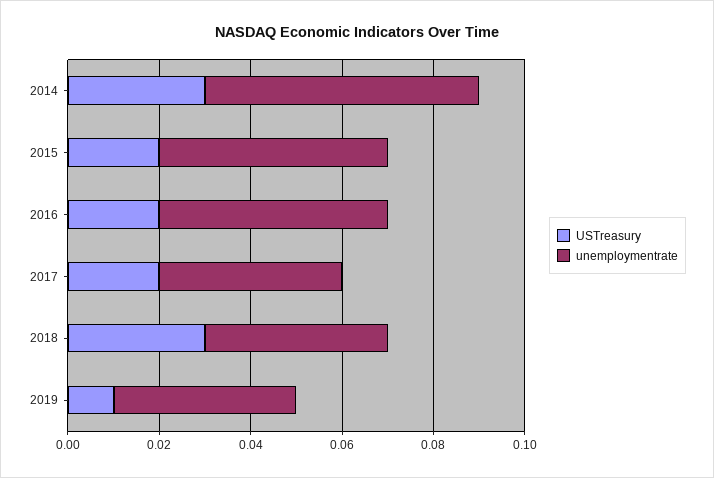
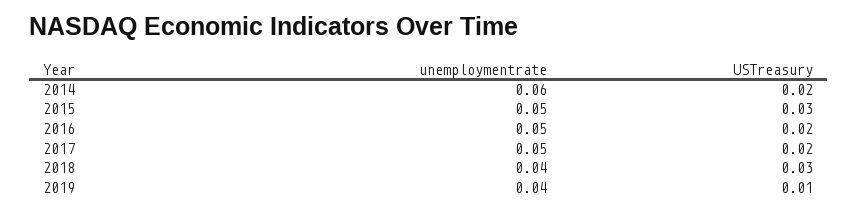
  {
    "USTreasury": {
-     "2014": 0.03,
+     "2014": 0.02,
-     "2015": 0.02,
+     "2015": 0.03,
      "2016": 0.02,
      "2017": 0.02,
      "2018": 0.03,
      "2019": 0.01
    },
    "unemploymentrate": {
      "2014": 0.06,
      "2015": 0.05,
      "2016": 0.05,
-     "2017": 0.04,
+     "2017": 0.05,
      "2018": 0.04,
      "2019": 0.04
    }
  }

